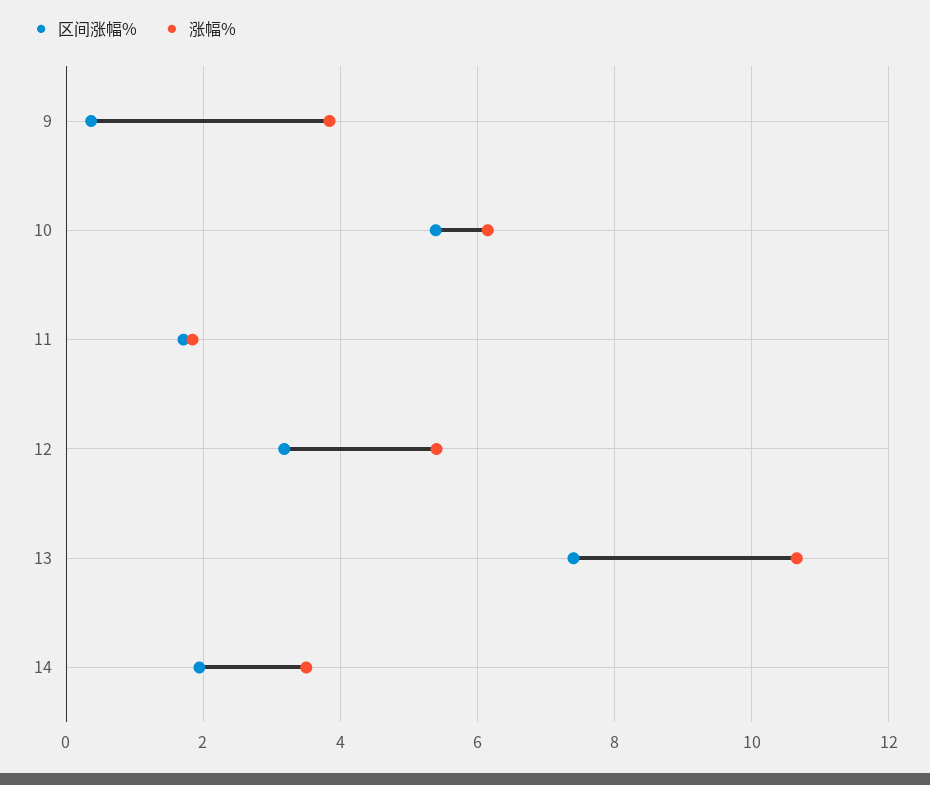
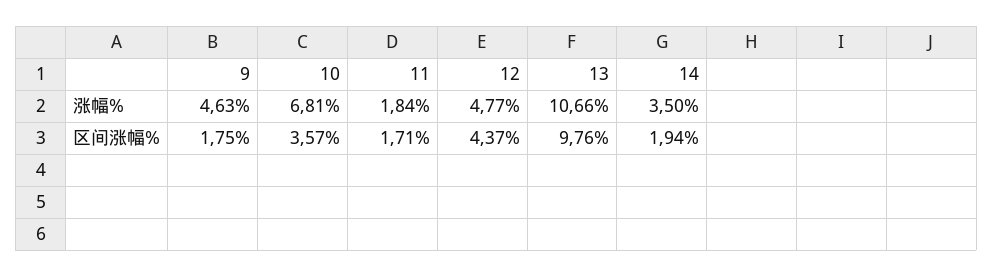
  {
    "区间涨幅%": {
-     "9": 0.4,
+     "9": 1.75,
-     "10": 5.4,
+     "10": 3.57,
      "11": 1.71,
-     "12": 3.2,
+     "12": 4.37,
-     "13": 7.4,
+     "13": 9.76,
      "14": 1.94
    },
    "涨幅%": {
-     "9": 3.8,
+     "9": 4.63,
-     "10": 6.2,
+     "10": 6.81,
      "11": 1.84,
-     "12": 5.4,
+     "12": 4.77,
      "13": 10.66,
      "14": 3.5
    }
  }

